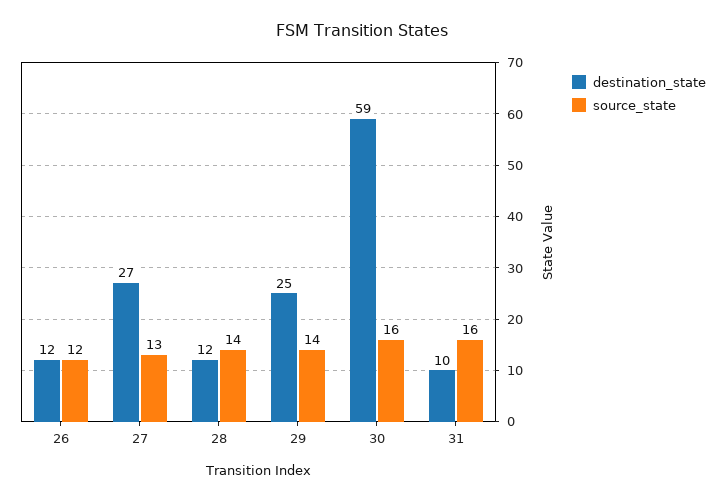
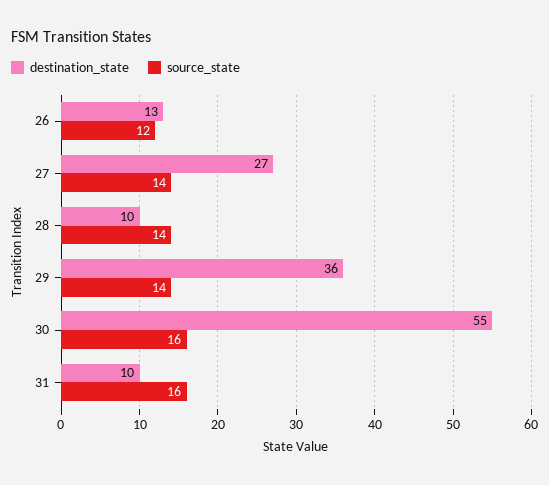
  {
    "destination_state": {
-     "26": 12,
+     "26": 13,
      "27": 27,
-     "28": 12,
+     "28": 10,
-     "29": 25,
+     "29": 36,
-     "30": 59,
+     "30": 55,
      "31": 10
    },
    "source_state": {
      "26": 12,
-     "27": 13,
+     "27": 14,
      "28": 14,
      "29": 14,
      "30": 16,
      "31": 16
    }
  }

